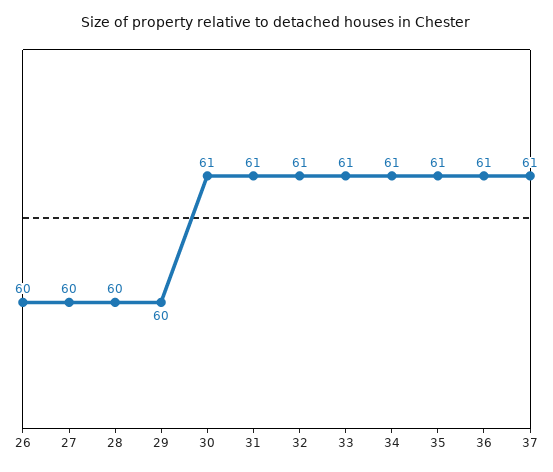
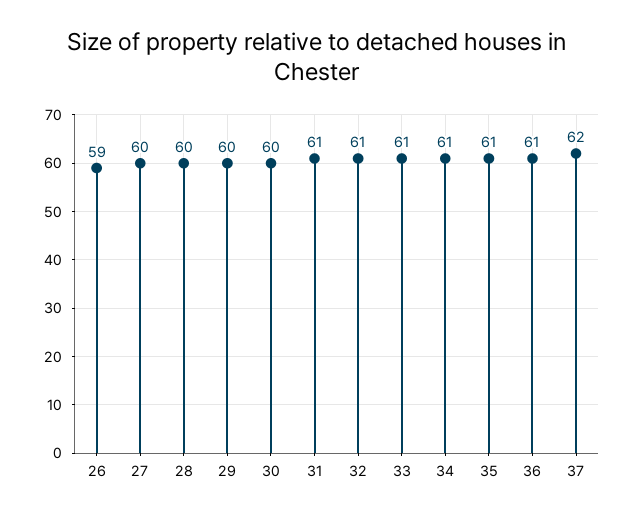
  {
-   "26": 60,
+   "26": 59,
    "27": 60,
    "28": 60,
    "29": 60,
-   "30": 61,
+   "30": 60,
    "31": 61,
    "32": 61,
    "33": 61,
    "34": 61,
    "35": 61,
    "36": 61,
-   "37": 61
+   "37": 62
  }

